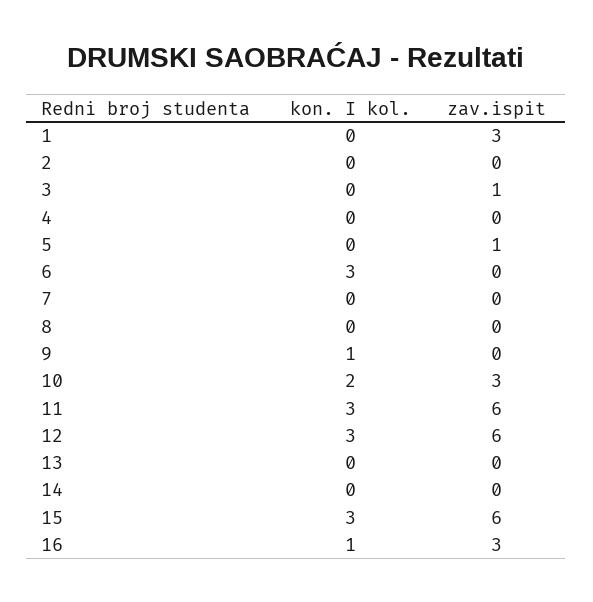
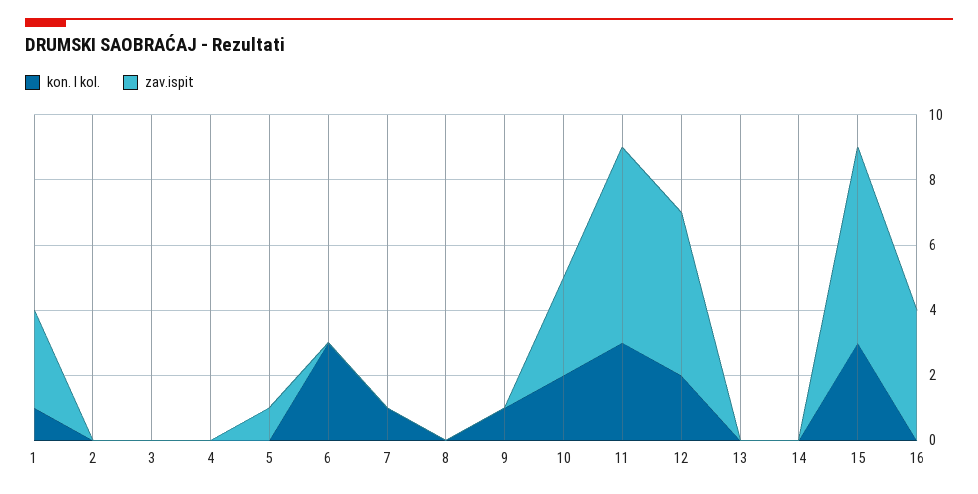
  {
    "kon. I kol.": {
-     "1": 0,
+     "1": 1,
      "2": 0,
      "3": 0,
      "4": 0,
      "5": 0,
      "6": 3,
-     "7": 0,
+     "7": 1,
      "8": 0,
      "9": 1,
      "10": 2,
      "11": 3,
-     "12": 3,
+     "12": 2,
      "13": 0,
      "14": 0,
      "15": 3,
-     "16": 1
+     "16": 0
    },
    "zav.ispit": {
      "1": 3,
      "2": 0,
-     "3": 1,
+     "3": 0,
      "4": 0,
      "5": 1,
      "6": 0,
      "7": 0,
      "8": 0,
      "9": 0,
      "10": 3,
      "11": 6,
-     "12": 6,
+     "12": 5,
      "13": 0,
      "14": 0,
      "15": 6,
-     "16": 3
+     "16": 4
    }
  }

